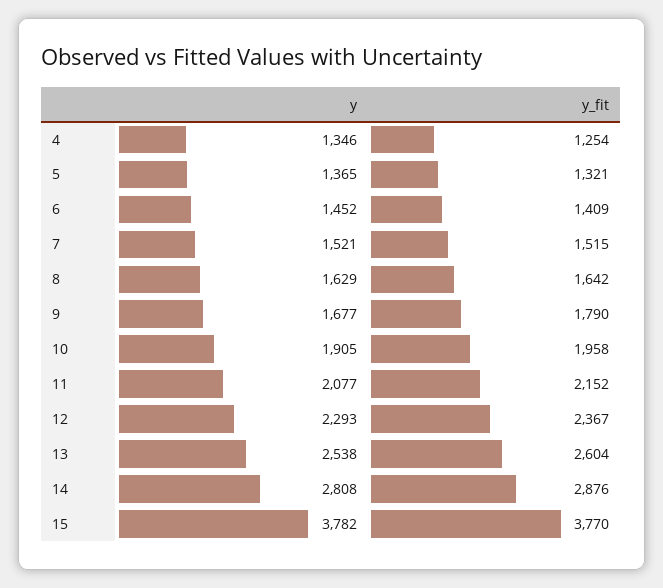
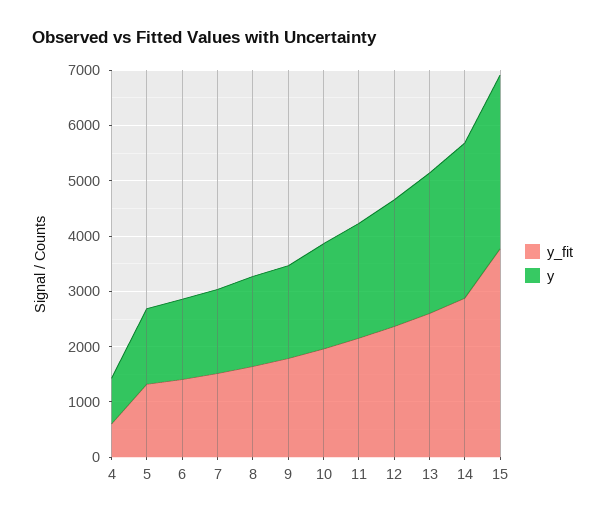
  {
    "y": {
-     "4": 1346,
+     "4": 800,
      "5": 1365,
      "6": 1452,
      "7": 1521,
      "8": 1629,
      "9": 1677,
      "10": 1905,
      "11": 2077,
      "12": 2293,
      "13": 2538,
      "14": 2808,
-     "15": 3782
+     "15": 3200
    },
    "y_fit": {
-     "4": 1254,
+     "4": 600,
      "5": 1321,
      "6": 1409,
      "7": 1515,
      "8": 1642,
      "9": 1790,
      "10": 1958,
      "11": 2152,
      "12": 2367,
      "13": 2604,
      "14": 2876,
      "15": 3770
    }
  }

